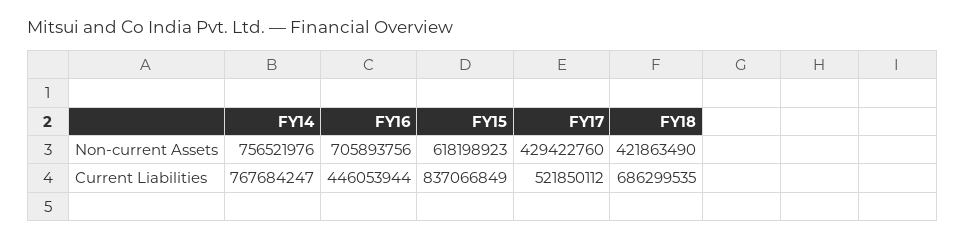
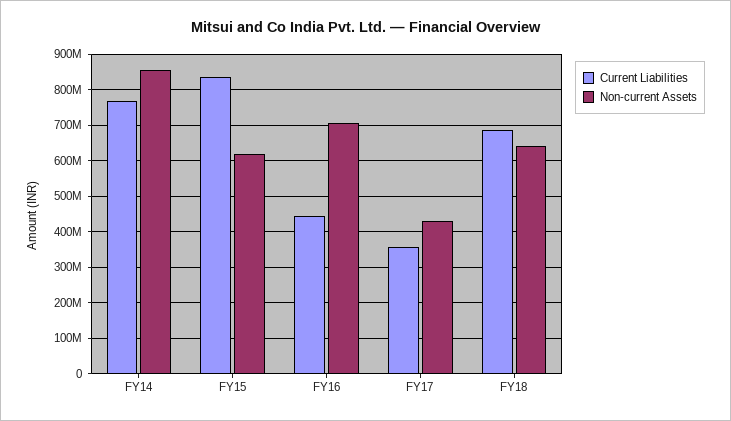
  {
    "Non-current Assets": {
-     "FY14": 756521976,
+     "FY14": 860000000,
      "FY16": 705893756,
      "FY15": 618198923,
      "FY17": 429422760,
-     "FY18": 421863490
+     "FY18": 640000000
    },
    "Current Liabilities": {
      "FY14": 767684247,
      "FY16": 446053944,
      "FY15": 837066849,
-     "FY17": 521850112,
+     "FY17": 360000000,
      "FY18": 686299535
    }
  }

